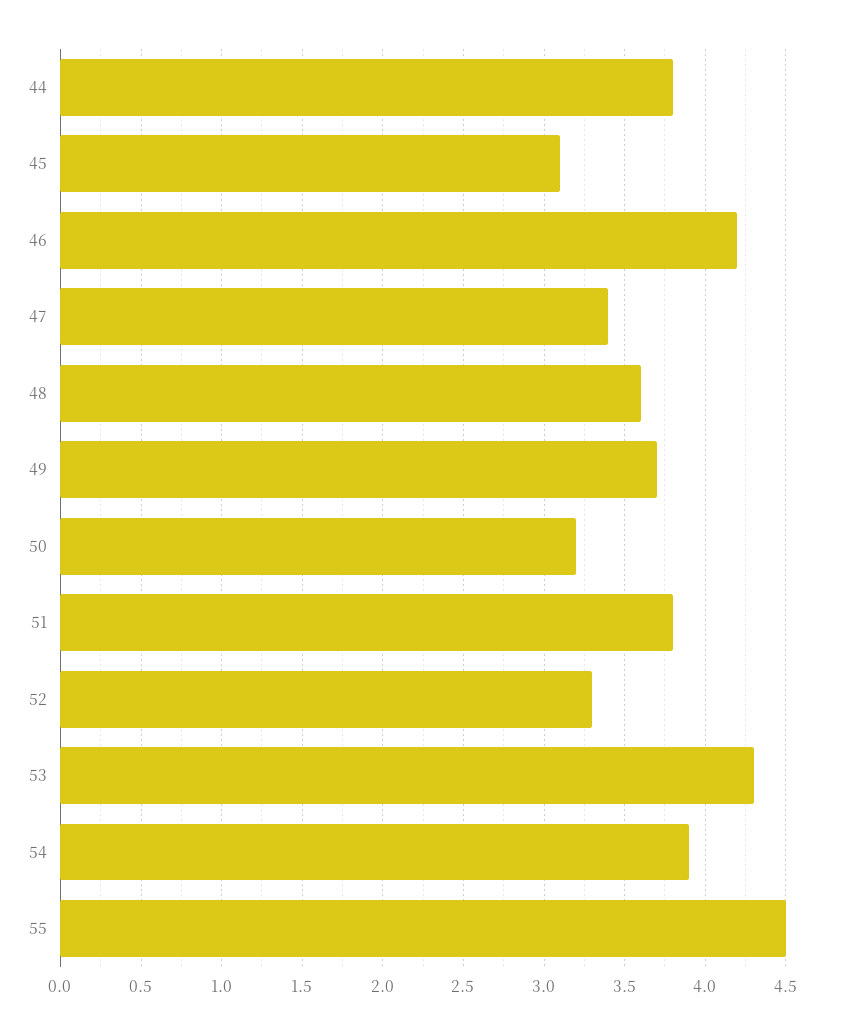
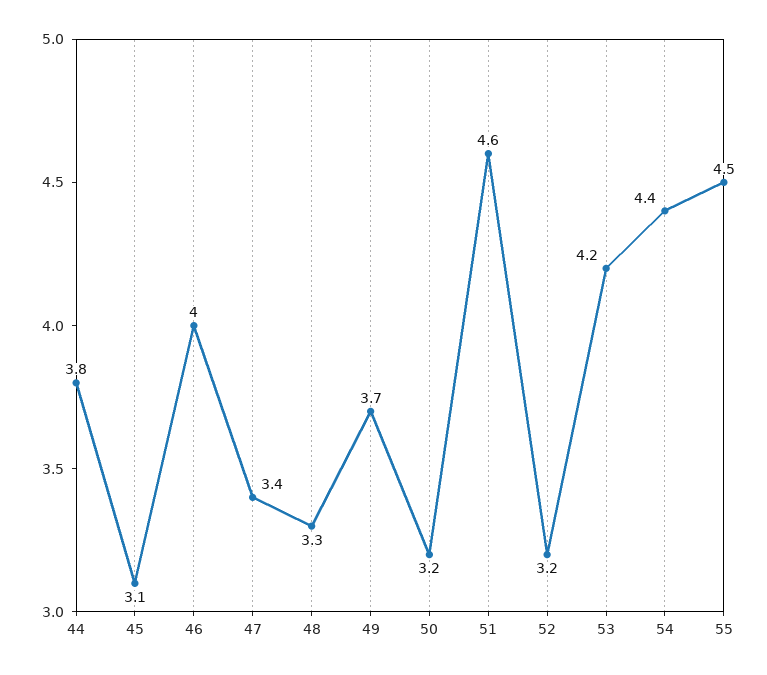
  {
    "44": 3.8,
    "45": 3.1,
-   "46": 4.2,
+   "46": 4,
    "47": 3.4,
-   "48": 3.6,
+   "48": 3.3,
    "49": 3.7,
    "50": 3.2,
-   "51": 3.8,
+   "51": 4.6,
-   "52": 3.3,
+   "52": 3.2,
-   "53": 4.3,
+   "53": 4.2,
-   "54": 3.9,
+   "54": 4.4,
    "55": 4.5
  }

